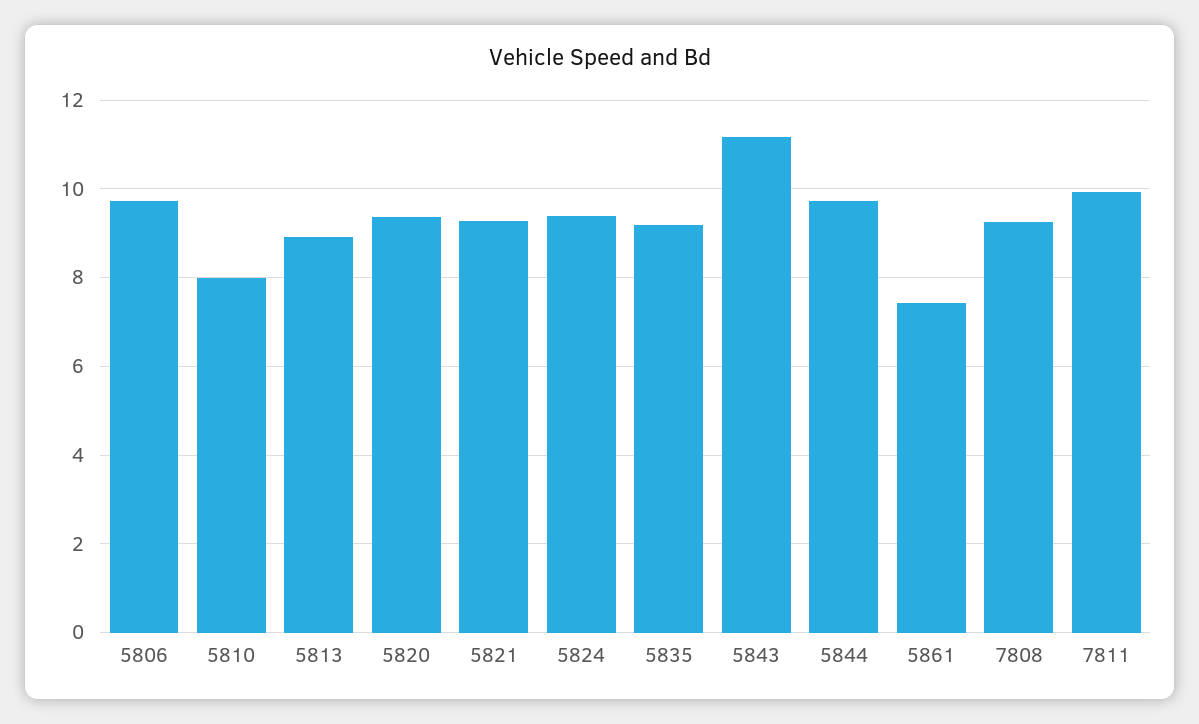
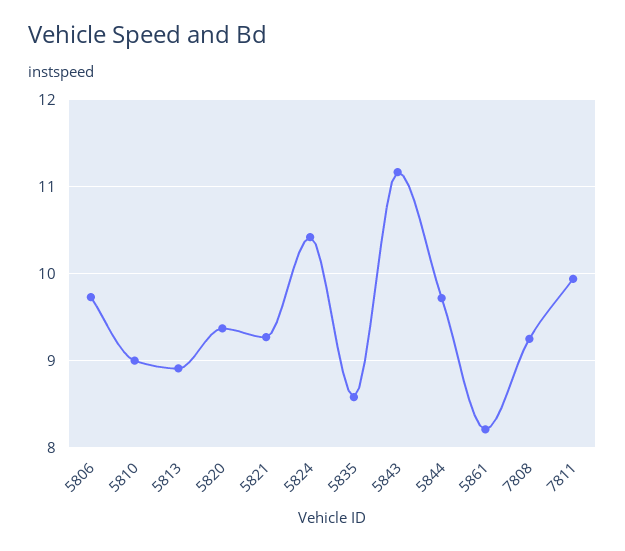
  {
    "5806": 9.7,
-   "5810": 8,
+   "5810": 9,
    "5813": 8.9,
    "5820": 9.4,
    "5821": 9.3,
-   "5824": 9.4,
+   "5824": 10.4,
-   "5835": 9.2,
+   "5835": 8.6,
    "5843": 11.2,
    "5844": 9.7,
-   "5861": 7.4,
+   "5861": 8.2,
    "7808": 9.3,
    "7811": 9.9
  }

